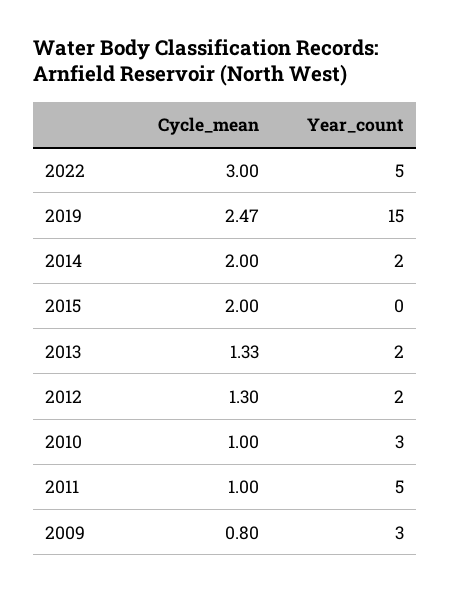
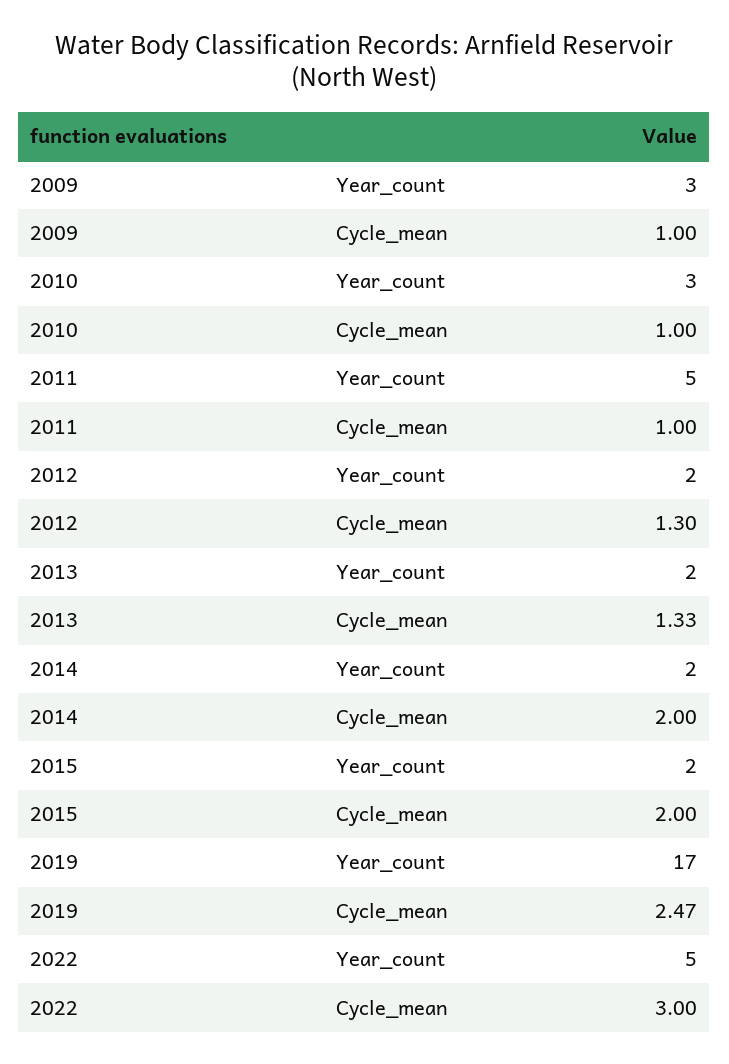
  {
    "Cycle_mean": {
      "2022": 3,
      "2019": 2.47,
      "2014": 2,
      "2015": 2,
      "2013": 1.33,
      "2012": 1.3,
      "2010": 1,
      "2011": 1,
-     "2009": 0.8
+     "2009": 1
    },
    "Year_count": {
      "2022": 5,
-     "2019": 15,
+     "2019": 17,
      "2014": 2,
-     "2015": 0,
+     "2015": 2,
      "2013": 2,
      "2012": 2,
      "2010": 3,
      "2011": 5,
      "2009": 3
    }
  }

